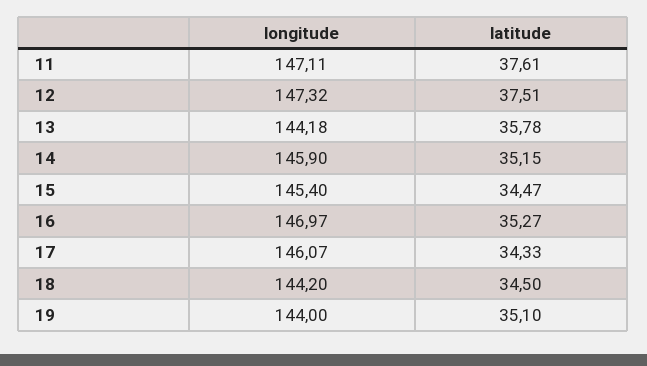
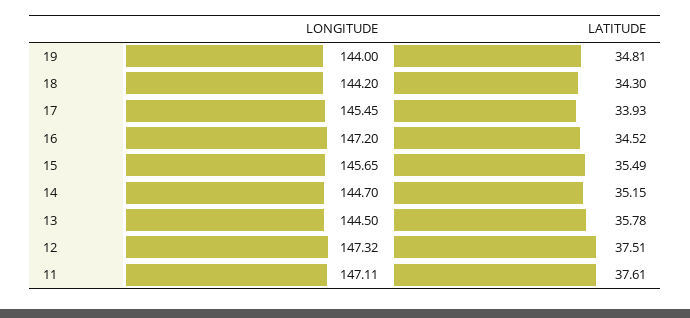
  {
    "longitude": {
      "11": 147.11,
      "12": 147.32,
-     "13": 144.18,
+     "13": 144.5,
-     "14": 145.9,
+     "14": 144.7,
-     "15": 145.4,
+     "15": 145.65,
-     "16": 146.97,
+     "16": 147.2,
-     "17": 146.07,
+     "17": 145.45,
      "18": 144.2,
      "19": 144
    },
    "latitude": {
      "11": 37.61,
      "12": 37.51,
      "13": 35.78,
      "14": 35.15,
-     "15": 34.47,
+     "15": 35.49,
-     "16": 35.27,
+     "16": 34.52,
-     "17": 34.33,
+     "17": 33.93,
-     "18": 34.5,
+     "18": 34.3,
-     "19": 35.1
+     "19": 34.81
    }
  }

